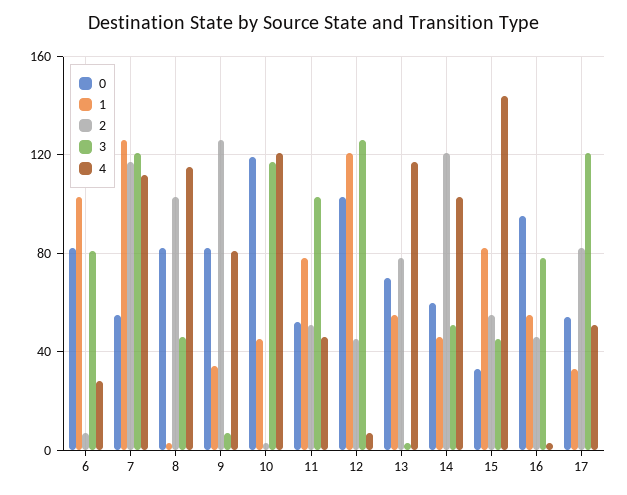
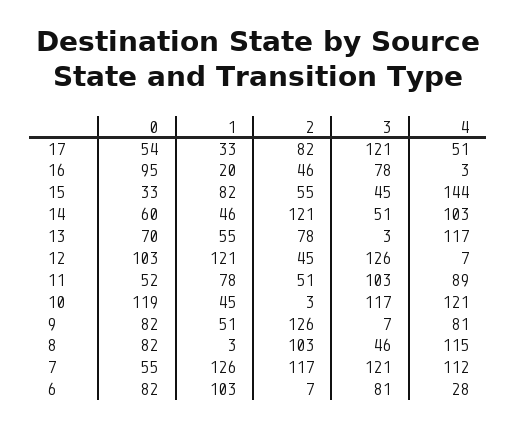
  {
    "0": {
      "6": 82,
      "7": 55,
      "8": 82,
      "9": 82,
      "10": 119,
      "11": 52,
      "12": 103,
      "13": 70,
      "14": 60,
      "15": 33,
      "16": 95,
      "17": 54
    },
    "1": {
      "6": 103,
      "7": 126,
      "8": 3,
-     "9": 35,
+     "9": 51,
      "10": 45,
      "11": 78,
      "12": 121,
      "13": 55,
      "14": 46,
      "15": 82,
-     "16": 55,
+     "16": 20,
      "17": 33
    },
    "2": {
      "6": 7,
      "7": 117,
      "8": 103,
      "9": 126,
      "10": 3,
      "11": 51,
      "12": 45,
      "13": 78,
      "14": 121,
      "15": 55,
      "16": 46,
      "17": 82
    },
    "3": {
      "6": 81,
      "7": 121,
      "8": 46,
      "9": 7,
      "10": 117,
      "11": 103,
      "12": 126,
      "13": 3,
      "14": 51,
      "15": 45,
      "16": 78,
      "17": 121
    },
    "4": {
      "6": 28,
      "7": 112,
      "8": 115,
      "9": 81,
      "10": 121,
-     "11": 45,
+     "11": 89,
      "12": 7,
      "13": 117,
      "14": 103,
      "15": 144,
      "16": 3,
      "17": 51
    }
  }

